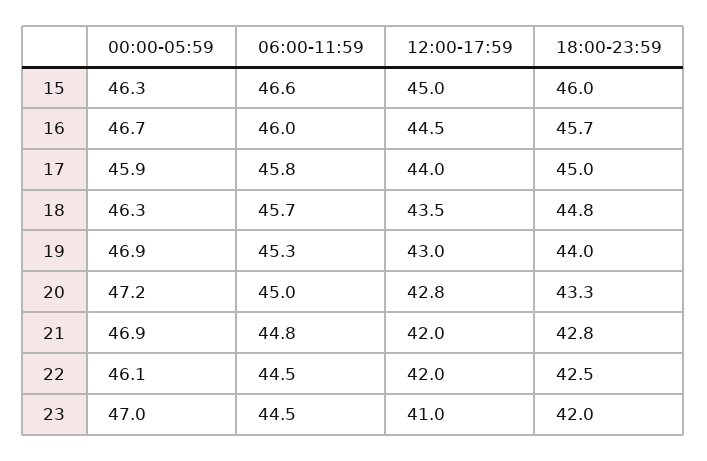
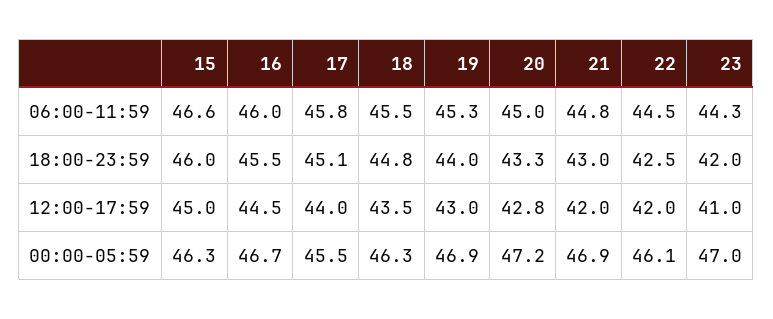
  {
    "00:00-05:59": {
      "15": 46.3,
      "16": 46.7,
-     "17": 45.9,
+     "17": 45.5,
      "18": 46.3,
      "19": 46.9,
      "20": 47.2,
      "21": 46.9,
      "22": 46.1,
      "23": 47
    },
    "06:00-11:59": {
      "15": 46.6,
      "16": 46,
      "17": 45.8,
-     "18": 45.7,
+     "18": 45.5,
      "19": 45.3,
      "20": 45,
      "21": 44.8,
      "22": 44.5,
-     "23": 44.5
+     "23": 44.3
    },
    "12:00-17:59": {
      "15": 45,
      "16": 44.5,
      "17": 44,
      "18": 43.5,
      "19": 43,
      "20": 42.8,
      "21": 42,
      "22": 42,
      "23": 41
    },
    "18:00-23:59": {
      "15": 46,
-     "16": 45.7,
+     "16": 45.5,
-     "17": 45,
+     "17": 45.1,
      "18": 44.8,
      "19": 44,
      "20": 43.3,
-     "21": 42.8,
+     "21": 43,
      "22": 42.5,
      "23": 42
    }
  }

